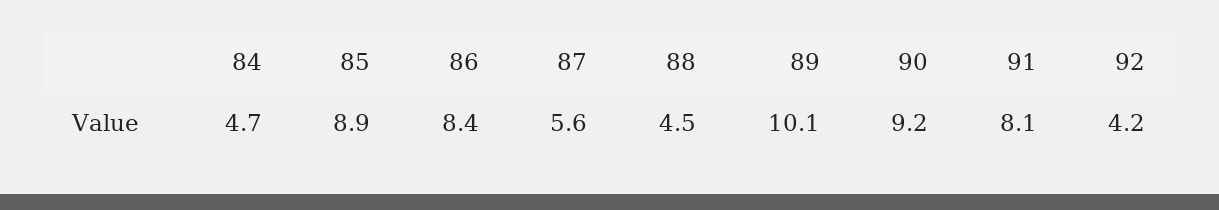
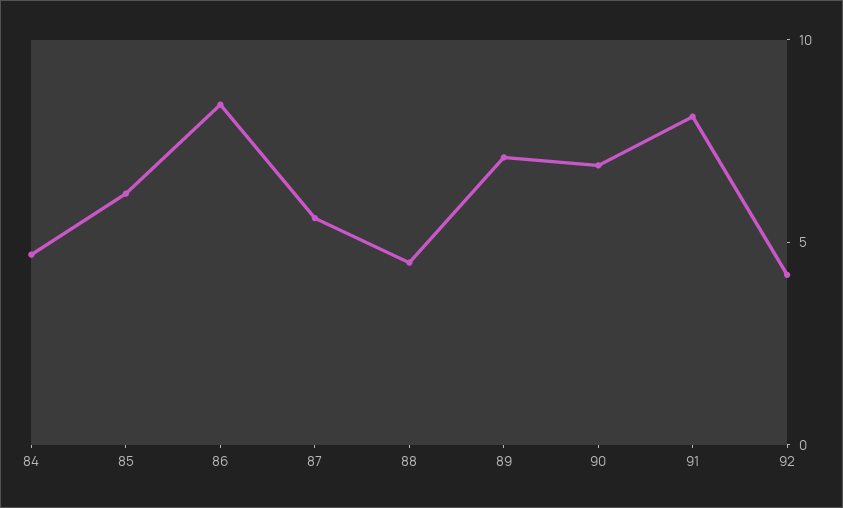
  {
    "84": 4.7,
-   "85": 8.9,
+   "85": 6,
    "86": 8.4,
    "87": 5.6,
    "88": 4.5,
-   "89": 10.1,
+   "89": 7,
-   "90": 9.2,
+   "90": 7,
    "91": 8.1,
    "92": 4.2
  }

